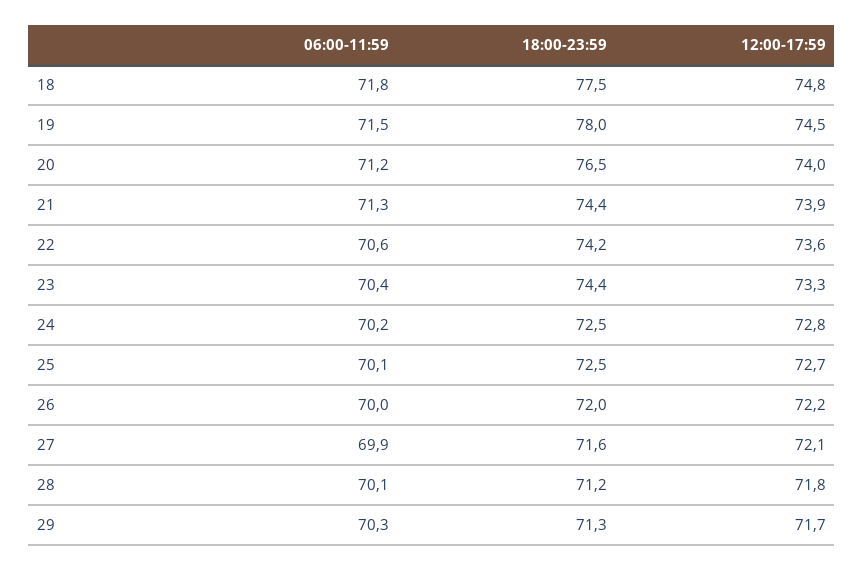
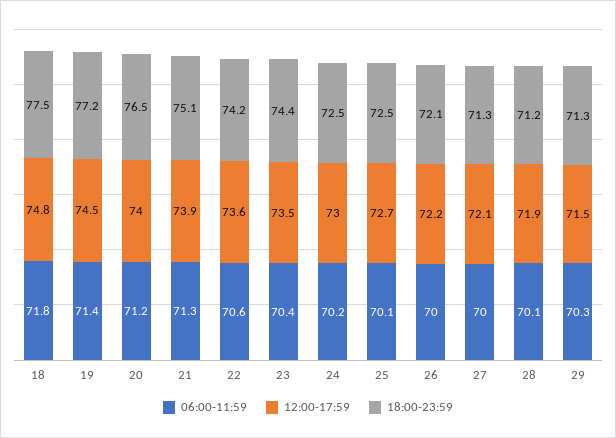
  {
    "06:00-11:59": {
      "18": 71.8,
-     "19": 71.5,
+     "19": 71.4,
      "20": 71.2,
      "21": 71.3,
      "22": 70.6,
      "23": 70.4,
      "24": 70.2,
      "25": 70.1,
      "26": 70,
-     "27": 69.9,
+     "27": 70,
      "28": 70.1,
      "29": 70.3
    },
    "18:00-23:59": {
      "18": 77.5,
-     "19": 78,
+     "19": 77.2,
      "20": 76.5,
-     "21": 74.4,
+     "21": 75.1,
      "22": 74.2,
      "23": 74.4,
      "24": 72.5,
      "25": 72.5,
-     "26": 72,
+     "26": 72.1,
-     "27": 71.6,
+     "27": 71.3,
      "28": 71.2,
      "29": 71.3
    },
    "12:00-17:59": {
      "18": 74.8,
      "19": 74.5,
      "20": 74,
      "21": 73.9,
      "22": 73.6,
-     "23": 73.3,
+     "23": 73.5,
-     "24": 72.8,
+     "24": 73,
      "25": 72.7,
      "26": 72.2,
      "27": 72.1,
-     "28": 71.8,
+     "28": 71.9,
-     "29": 71.7
+     "29": 71.5
    }
  }

